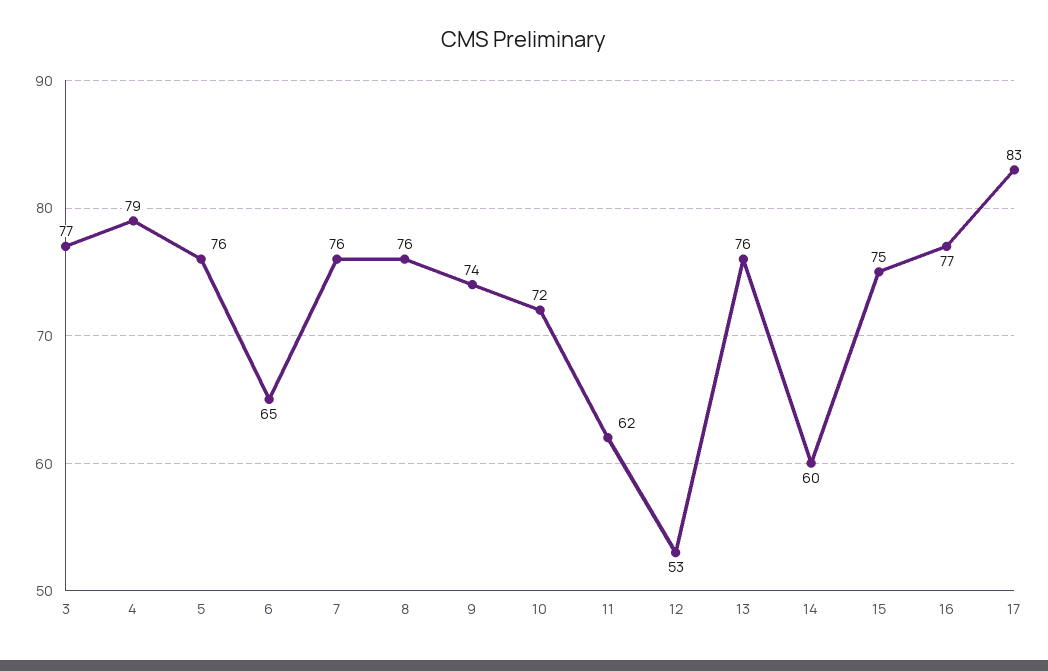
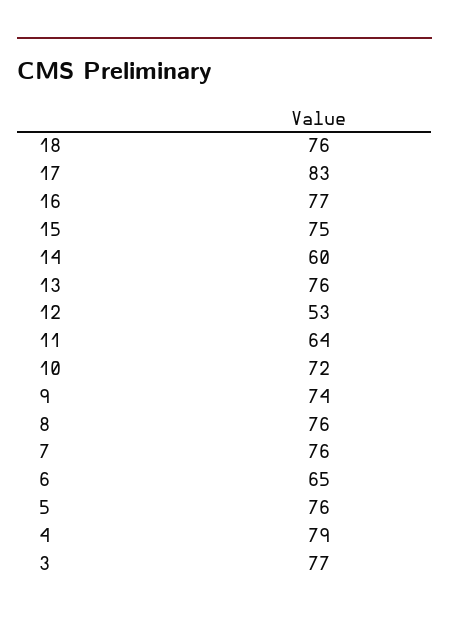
  {
    "3": 77,
    "4": 79,
    "5": 76,
    "6": 65,
    "7": 76,
    "8": 76,
    "9": 74,
    "10": 72,
-   "11": 62,
+   "11": 64,
    "12": 53,
    "13": 76,
    "14": 60,
    "15": 75,
    "16": 77,
-   "17": 83
+   "17": 83,
+   "18": 76
  }

